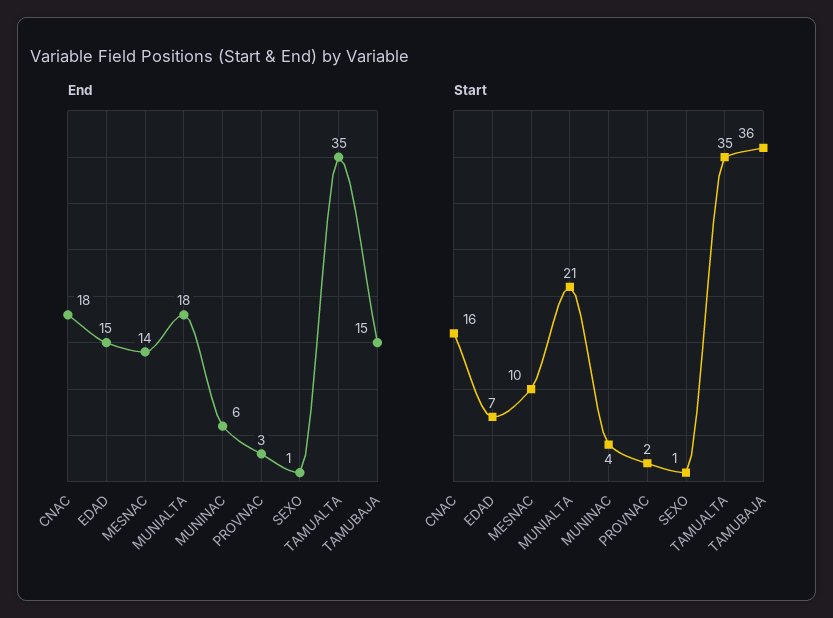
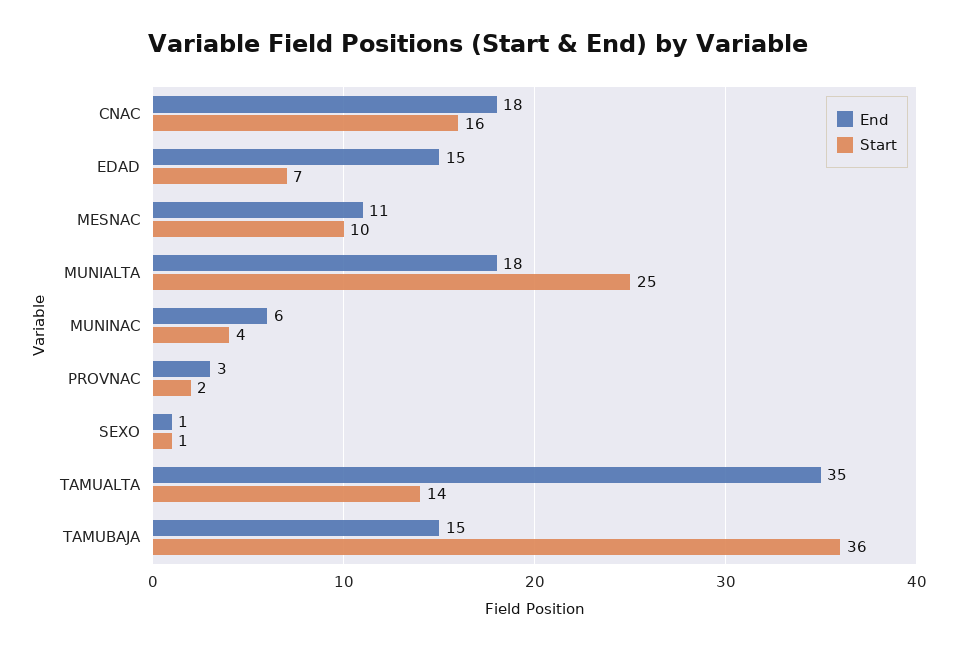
  {
    "End": {
      "CNAC": 18,
      "EDAD": 15,
-     "MESNAC": 14,
+     "MESNAC": 11,
      "MUNIALTA": 18,
      "MUNINAC": 6,
      "PROVNAC": 3,
      "SEXO": 1,
      "TAMUALTA": 35,
      "TAMUBAJA": 15
    },
    "Start": {
      "CNAC": 16,
      "EDAD": 7,
      "MESNAC": 10,
-     "MUNIALTA": 21,
+     "MUNIALTA": 25,
      "MUNINAC": 4,
      "PROVNAC": 2,
      "SEXO": 1,
-     "TAMUALTA": 35,
+     "TAMUALTA": 14,
      "TAMUBAJA": 36
    }
  }

